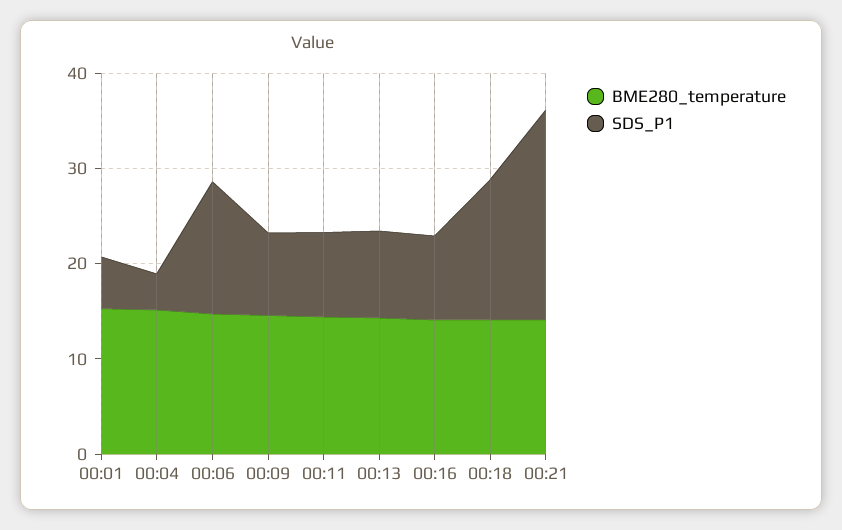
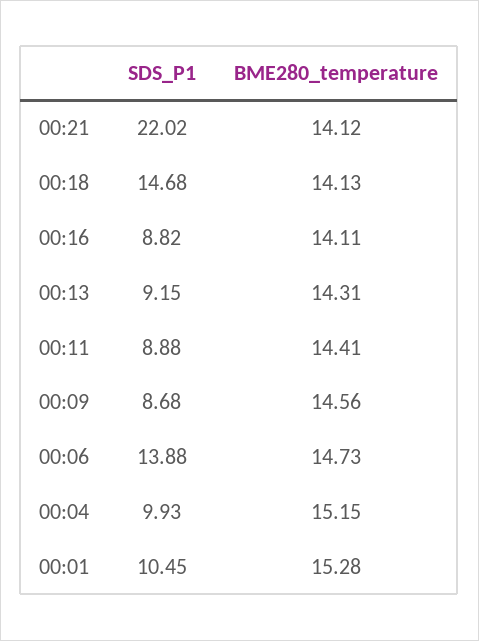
  {
    "BME280_temperature": {
      "00:01": 15.28,
      "00:04": 15.15,
      "00:06": 14.73,
      "00:09": 14.56,
      "00:11": 14.41,
      "00:13": 14.31,
      "00:16": 14.11,
      "00:18": 14.13,
      "00:21": 14.12
    },
    "SDS_P1": {
-     "00:01": 6,
+     "00:01": 10.45,
-     "00:04": 4,
+     "00:04": 9.93,
      "00:06": 13.88,
      "00:09": 8.68,
      "00:11": 8.88,
      "00:13": 9.15,
      "00:16": 8.82,
      "00:18": 14.68,
      "00:21": 22.02
    }
  }

